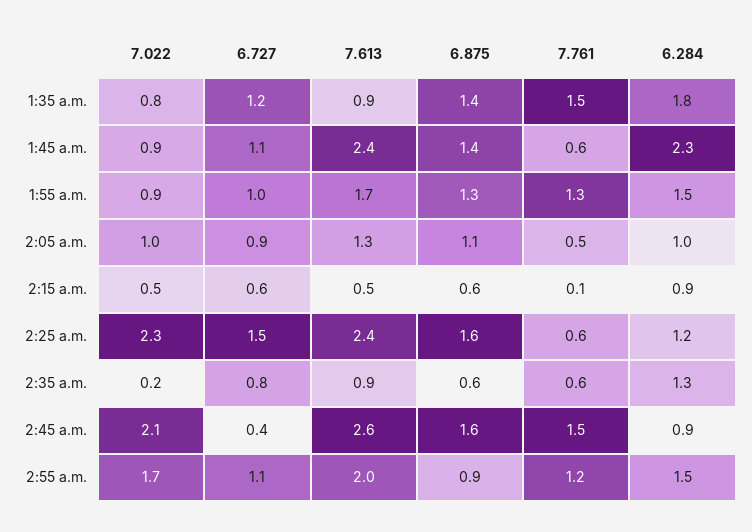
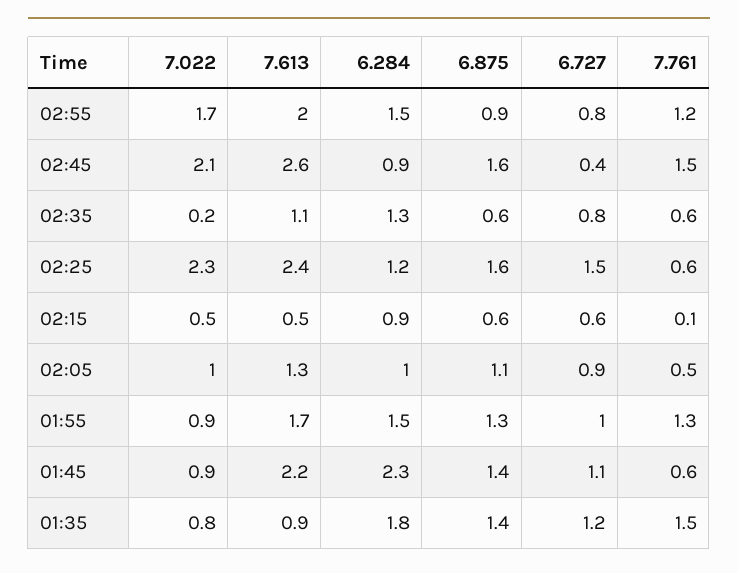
  {
    "7.022": {
      "1:35 a.m.": 0.8,
      "1:45 a.m.": 0.9,
      "1:55 a.m.": 0.9,
      "2:05 a.m.": 1,
      "2:15 a.m.": 0.5,
      "2:25 a.m.": 2.3,
      "2:35 a.m.": 0.2,
      "2:45 a.m.": 2.1,
      "2:55 a.m.": 1.7
    },
    "6.727": {
      "1:35 a.m.": 1.2,
      "1:45 a.m.": 1.1,
      "1:55 a.m.": 1,
      "2:05 a.m.": 0.9,
      "2:15 a.m.": 0.6,
      "2:25 a.m.": 1.5,
      "2:35 a.m.": 0.8,
      "2:45 a.m.": 0.4,
-     "2:55 a.m.": 1.1
+     "2:55 a.m.": 0.8
    },
    "7.613": {
      "1:35 a.m.": 0.9,
-     "1:45 a.m.": 2.4,
+     "1:45 a.m.": 2.2,
      "1:55 a.m.": 1.7,
      "2:05 a.m.": 1.3,
      "2:15 a.m.": 0.5,
      "2:25 a.m.": 2.4,
-     "2:35 a.m.": 0.9,
+     "2:35 a.m.": 1.1,
      "2:45 a.m.": 2.6,
      "2:55 a.m.": 2
    },
    "6.875": {
      "1:35 a.m.": 1.4,
      "1:45 a.m.": 1.4,
      "1:55 a.m.": 1.3,
      "2:05 a.m.": 1.1,
      "2:15 a.m.": 0.6,
      "2:25 a.m.": 1.6,
      "2:35 a.m.": 0.6,
      "2:45 a.m.": 1.6,
      "2:55 a.m.": 0.9
    },
    "7.761": {
      "1:35 a.m.": 1.5,
      "1:45 a.m.": 0.6,
      "1:55 a.m.": 1.3,
      "2:05 a.m.": 0.5,
      "2:15 a.m.": 0.1,
      "2:25 a.m.": 0.6,
      "2:35 a.m.": 0.6,
      "2:45 a.m.": 1.5,
      "2:55 a.m.": 1.2
    },
    "6.284": {
      "1:35 a.m.": 1.8,
      "1:45 a.m.": 2.3,
      "1:55 a.m.": 1.5,
      "2:05 a.m.": 1,
      "2:15 a.m.": 0.9,
      "2:25 a.m.": 1.2,
      "2:35 a.m.": 1.3,
      "2:45 a.m.": 0.9,
      "2:55 a.m.": 1.5
    }
  }

